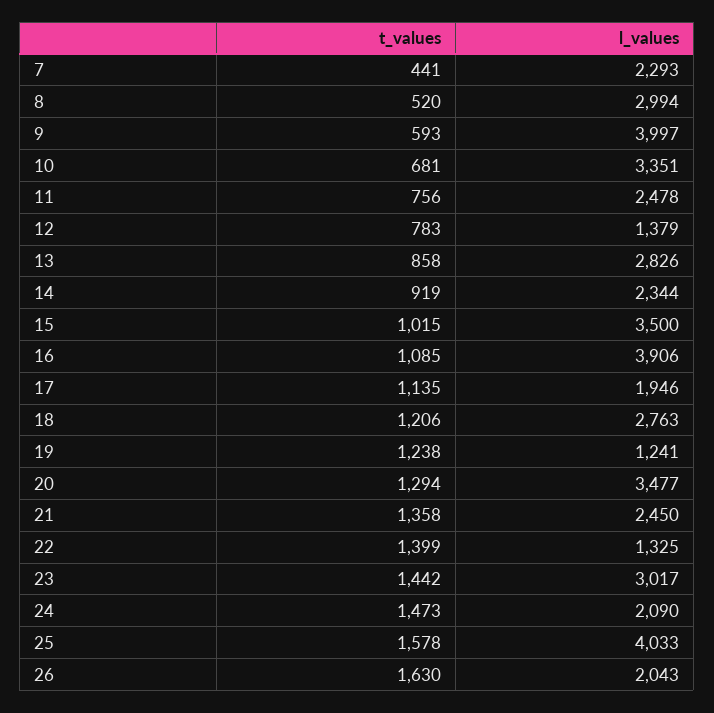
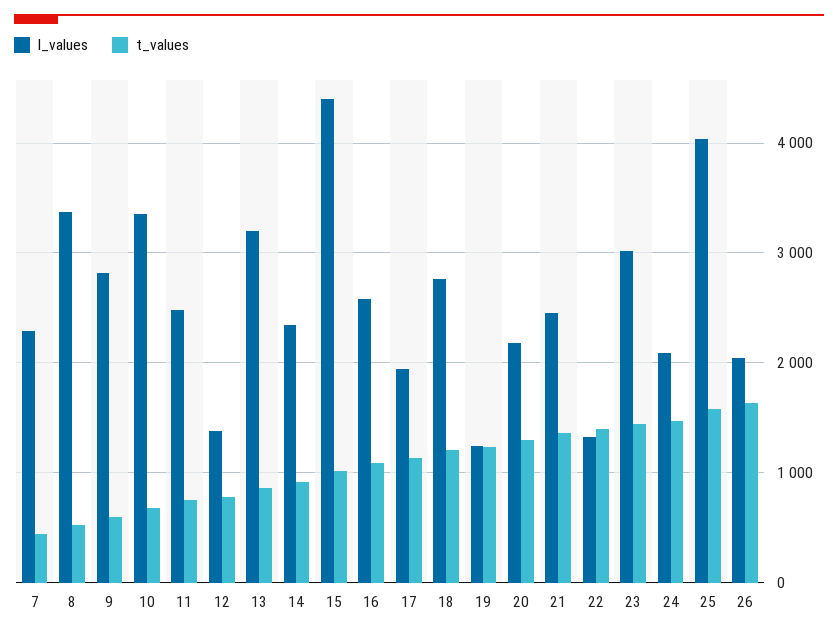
  {
    "t_values": {
      "7": 441,
      "8": 520,
      "9": 593,
      "10": 681,
      "11": 756,
      "12": 783,
      "13": 858,
      "14": 919,
      "15": 1015,
      "16": 1085,
      "17": 1135,
      "18": 1206,
      "19": 1238,
      "20": 1294,
      "21": 1358,
      "22": 1399,
      "23": 1442,
      "24": 1473,
      "25": 1578,
      "26": 1630
    },
    "l_values": {
      "7": 2293,
-     "8": 2994,
+     "8": 3400,
-     "9": 3997,
+     "9": 2800,
      "10": 3351,
      "11": 2478,
      "12": 1379,
-     "13": 2826,
+     "13": 3200,
      "14": 2344,
-     "15": 3500,
+     "15": 4400,
-     "16": 3906,
+     "16": 2600,
      "17": 1946,
      "18": 2763,
      "19": 1241,
-     "20": 3477,
+     "20": 2200,
      "21": 2450,
      "22": 1325,
      "23": 3017,
      "24": 2090,
      "25": 4033,
      "26": 2043
    }
  }

